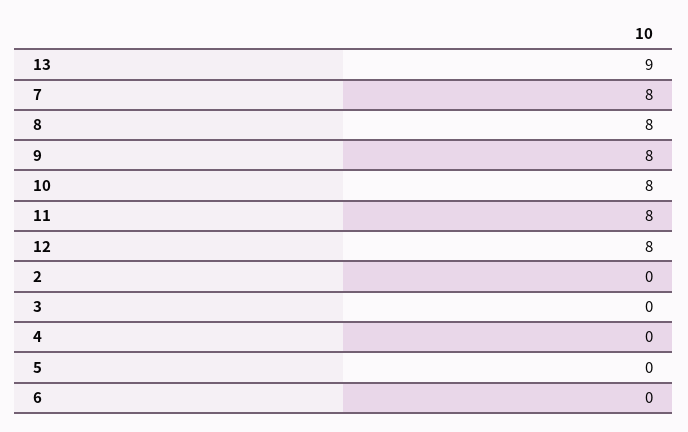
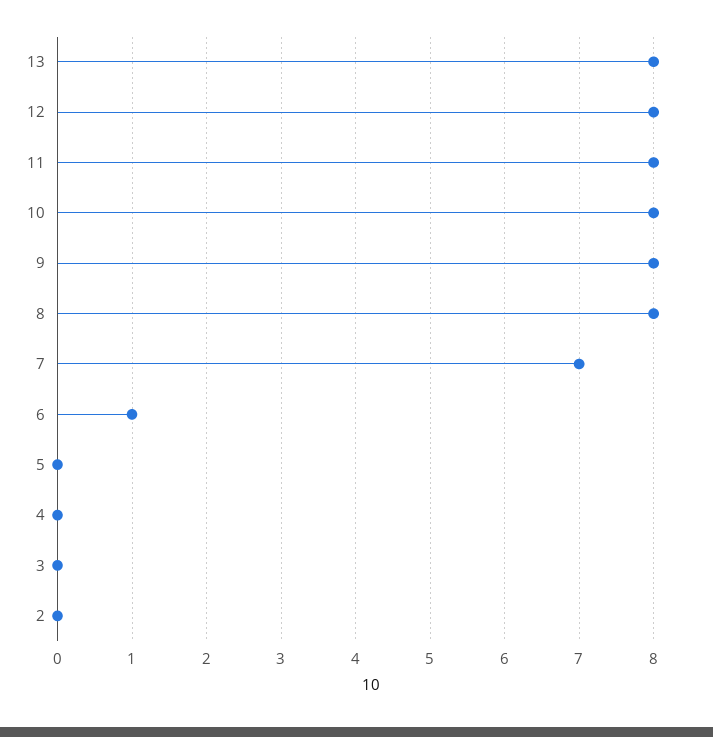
  {
-   "13": 9,
+   "13": 8,
-   "7": 8,
+   "7": 7,
    "8": 8,
    "9": 8,
    "10": 8,
    "11": 8,
    "12": 8,
    "2": 0,
    "3": 0,
    "4": 0,
    "5": 0,
-   "6": 0
+   "6": 1
  }

